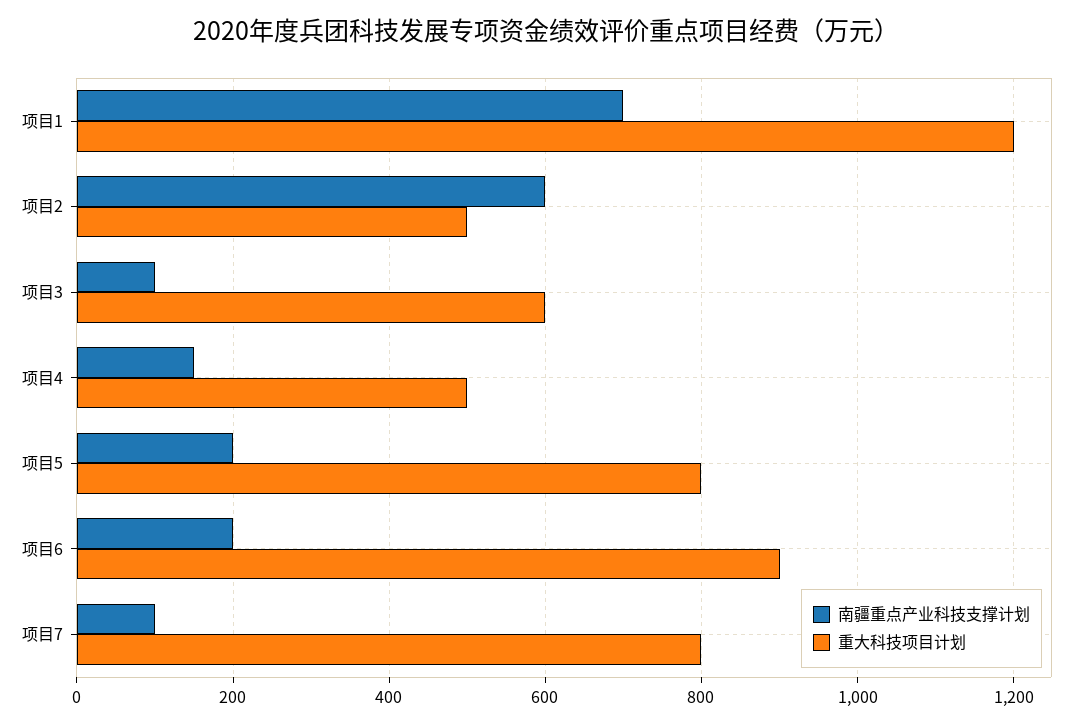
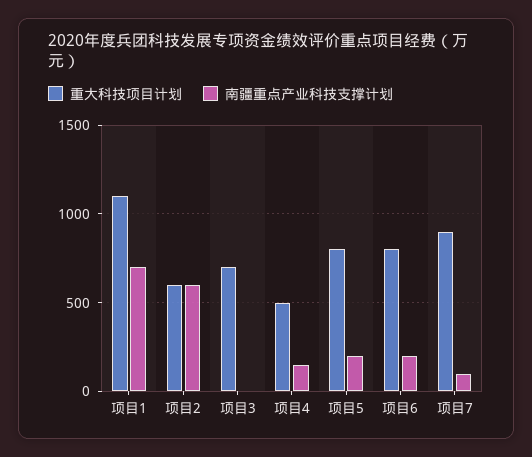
  {
    "南疆重点产业科技支撑计划": {
      "项目1": 700,
      "项目2": 600,
-     "项目3": 100,
+     "项目3": 0,
      "项目4": 160,
      "项目5": 200,
      "项目6": 200,
      "项目7": 100
    },
    "重大科技项目计划": {
-     "项目1": 1200,
+     "项目1": 1100,
-     "项目2": 500,
+     "项目2": 600,
-     "项目3": 600,
+     "项目3": 700,
      "项目4": 500,
      "项目5": 800,
-     "项目6": 900,
+     "项目6": 800,
-     "项目7": 800
+     "项目7": 900
    }
  }

